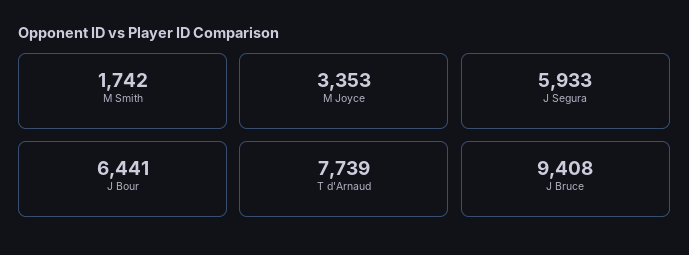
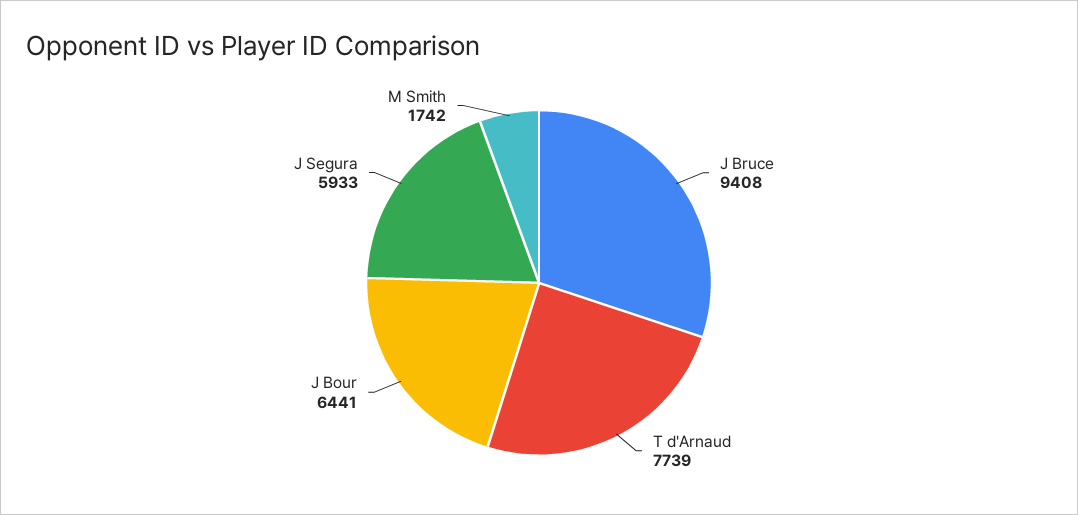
  {
    "M Smith": 1742,
-   "M Joyce": 3353,
    "J Segura": 5933,
    "J Bour": 6441,
    "T d'Arnaud": 7739,
    "J Bruce": 9408
  }

